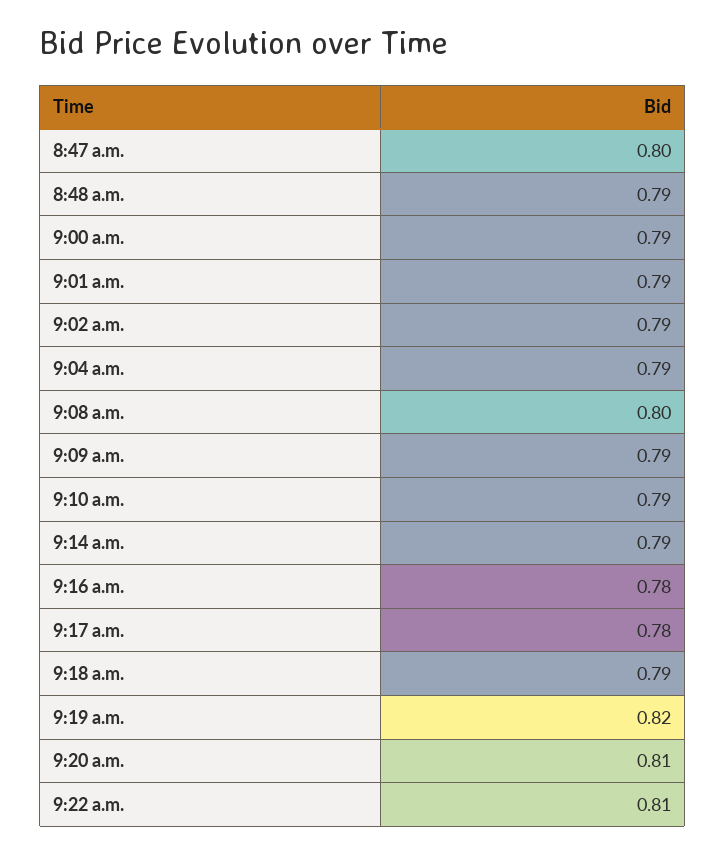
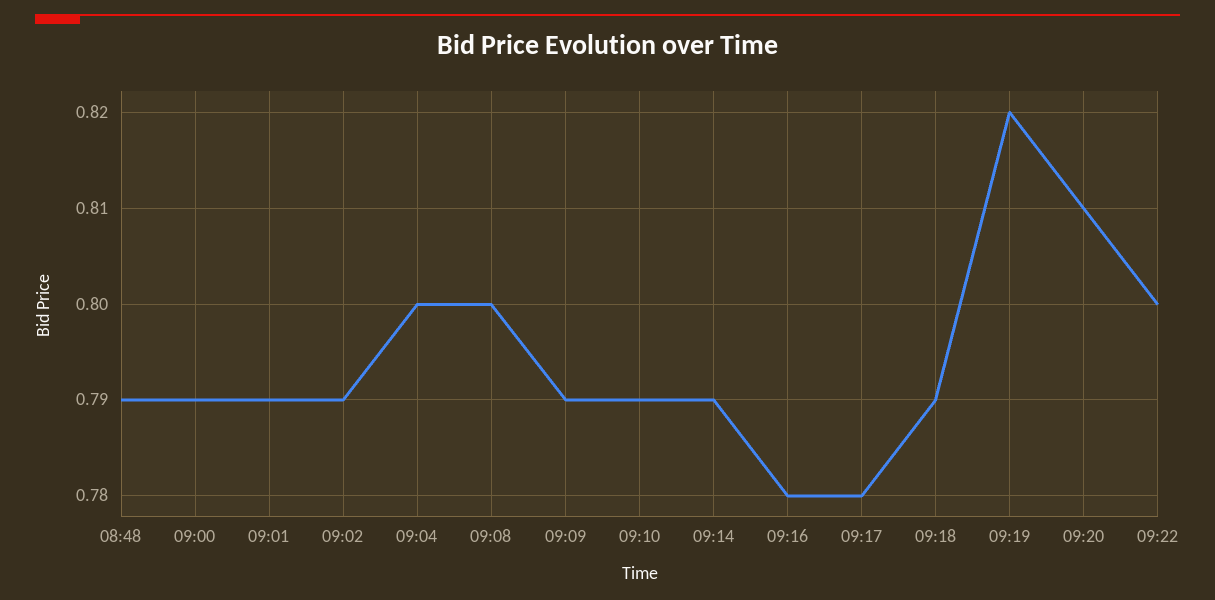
  {
-   "8:47 a.m.": 0.8,
    "8:48 a.m.": 0.79,
    "9:00 a.m.": 0.79,
    "9:01 a.m.": 0.79,
    "9:02 a.m.": 0.79,
-   "9:04 a.m.": 0.79,
+   "9:04 a.m.": 0.8,
    "9:08 a.m.": 0.8,
    "9:09 a.m.": 0.79,
    "9:10 a.m.": 0.79,
    "9:14 a.m.": 0.79,
    "9:16 a.m.": 0.78,
    "9:17 a.m.": 0.78,
    "9:18 a.m.": 0.79,
    "9:19 a.m.": 0.82,
    "9:20 a.m.": 0.81,
-   "9:22 a.m.": 0.81
+   "9:22 a.m.": 0.8
  }

